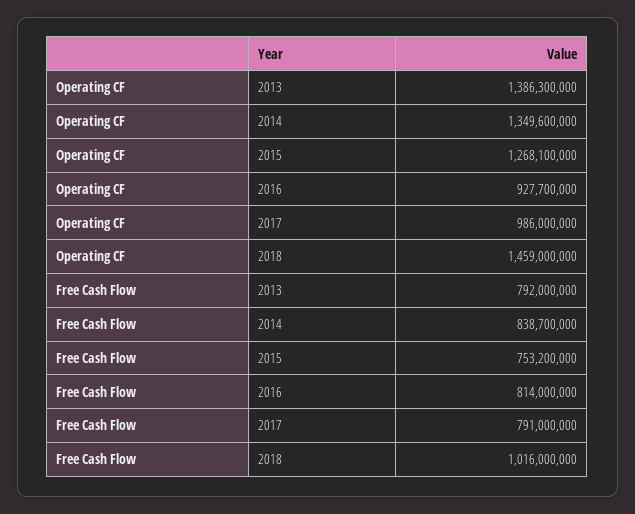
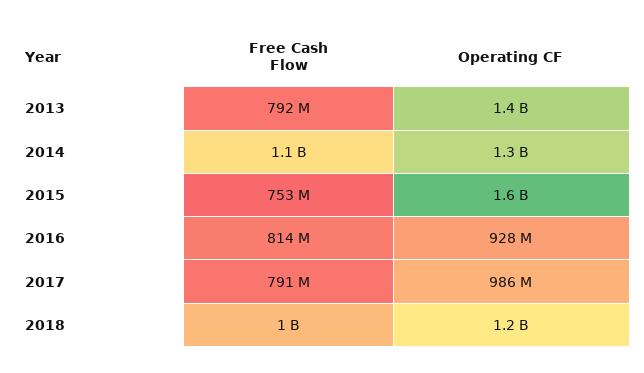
  {
    "Operating CF": {
      "2013": 1386300000,
      "2014": 1349600000,
-     "2015": 1268100000,
+     "2015": 1600000000,
      "2016": 927700000,
      "2017": 986000000,
-     "2018": 1459000000
+     "2018": 1200000000
    },
    "Free Cash Flow": {
      "2013": 792000000,
-     "2014": 838700000,
+     "2014": 1100000000,
      "2015": 753200000,
      "2016": 814000000,
      "2017": 791000000,
      "2018": 1016000000
    }
  }

